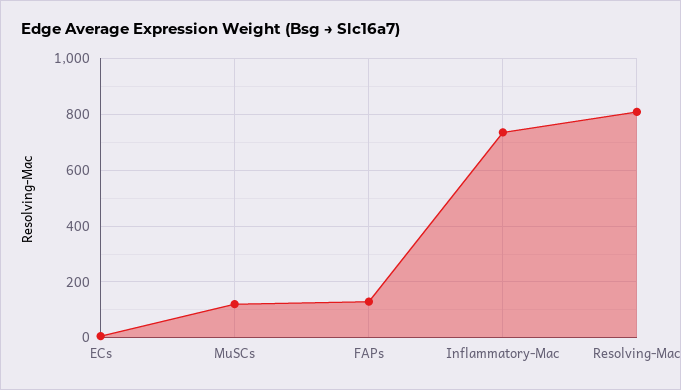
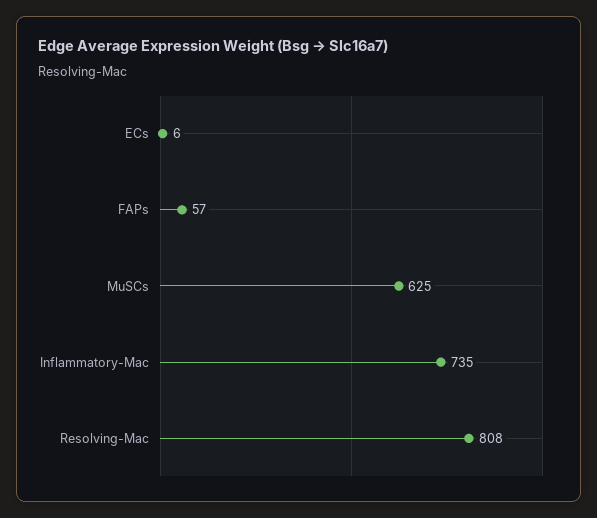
  {
    "ECs": 6,
-   "MuSCs": 125,
+   "MuSCs": 625,
-   "FAPs": 125,
+   "FAPs": 57,
    "Inflammatory-Mac": 735,
    "Resolving-Mac": 808
  }

